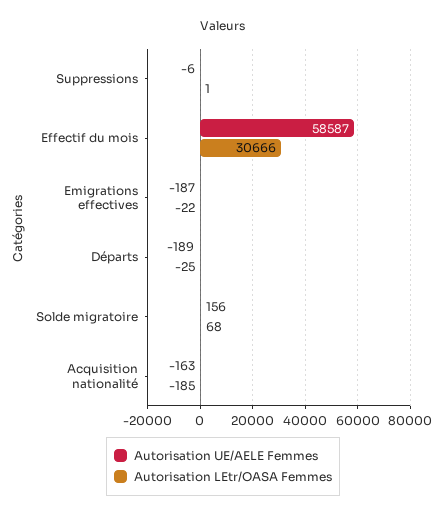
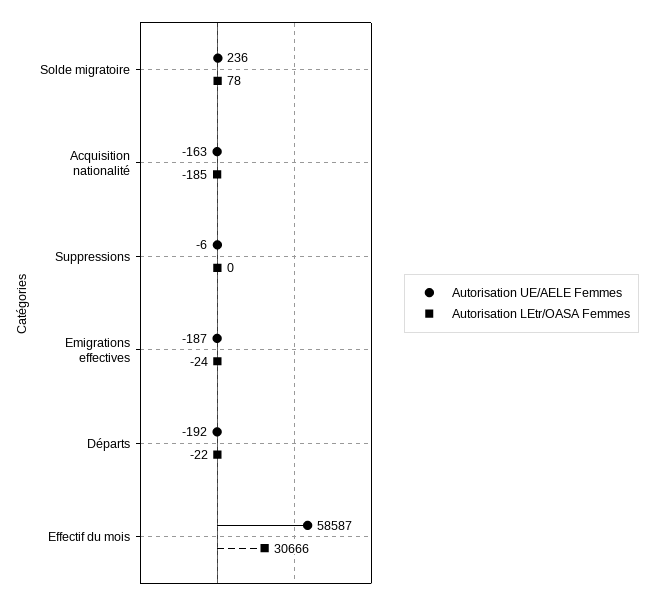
  {
    "Autorisation UE/AELE Femmes": {
      "Suppressions": -6,
      "Effectif du mois": 58587,
      "Emigrations effectives": -187,
-     "Départs": -189,
+     "Départs": -192,
-     "Solde migratoire": 156,
+     "Solde migratoire": 236,
      "Acquisition nationalité": -163
    },
    "Autorisation LEtr/OASA Femmes": {
-     "Suppressions": 1,
+     "Suppressions": 0,
      "Effectif du mois": 30666,
-     "Emigrations effectives": -22,
+     "Emigrations effectives": -24,
-     "Départs": -25,
+     "Départs": -22,
-     "Solde migratoire": 68,
+     "Solde migratoire": 78,
      "Acquisition nationalité": -185
    }
  }

